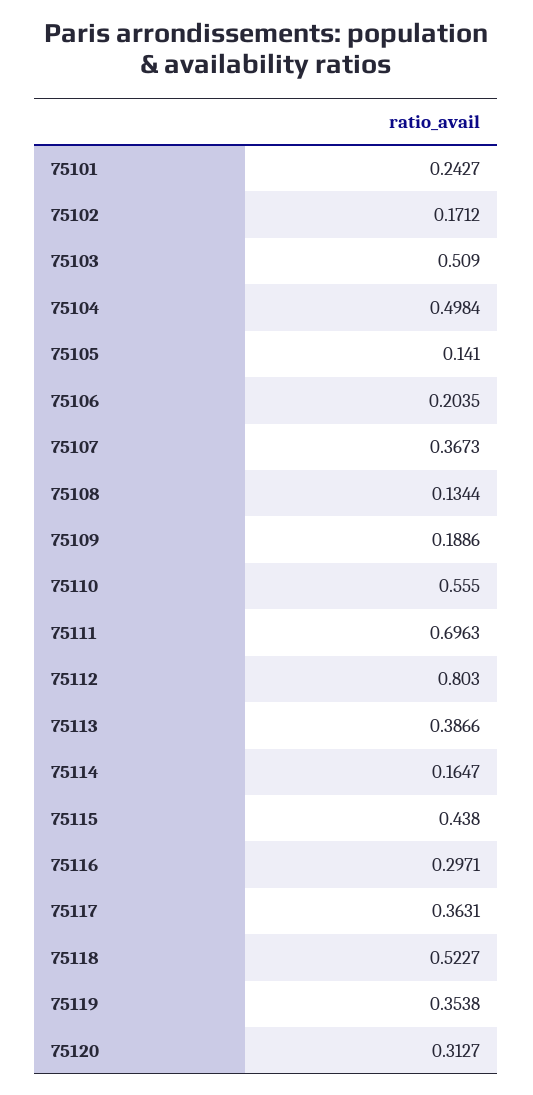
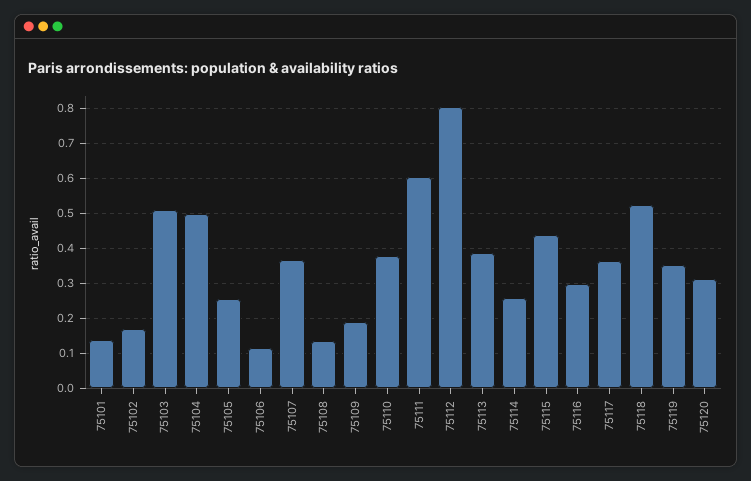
  {
-   "75101": 0.2427,
+   "75101": 0.14,
    "75102": 0.1712,
    "75103": 0.509,
    "75104": 0.4984,
-   "75105": 0.141,
+   "75105": 0.26,
-   "75106": 0.2035,
+   "75106": 0.12,
    "75107": 0.3673,
    "75108": 0.1344,
    "75109": 0.1886,
-   "75110": 0.555,
+   "75110": 0.38,
-   "75111": 0.6963,
+   "75111": 0.6,
    "75112": 0.803,
    "75113": 0.3866,
-   "75114": 0.1647,
+   "75114": 0.26,
    "75115": 0.438,
    "75116": 0.2971,
    "75117": 0.3631,
    "75118": 0.5227,
    "75119": 0.3538,
    "75120": 0.3127
  }

